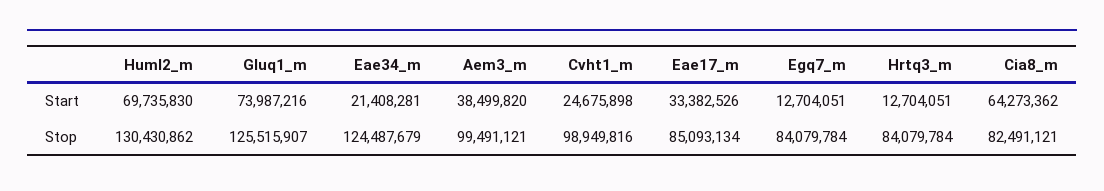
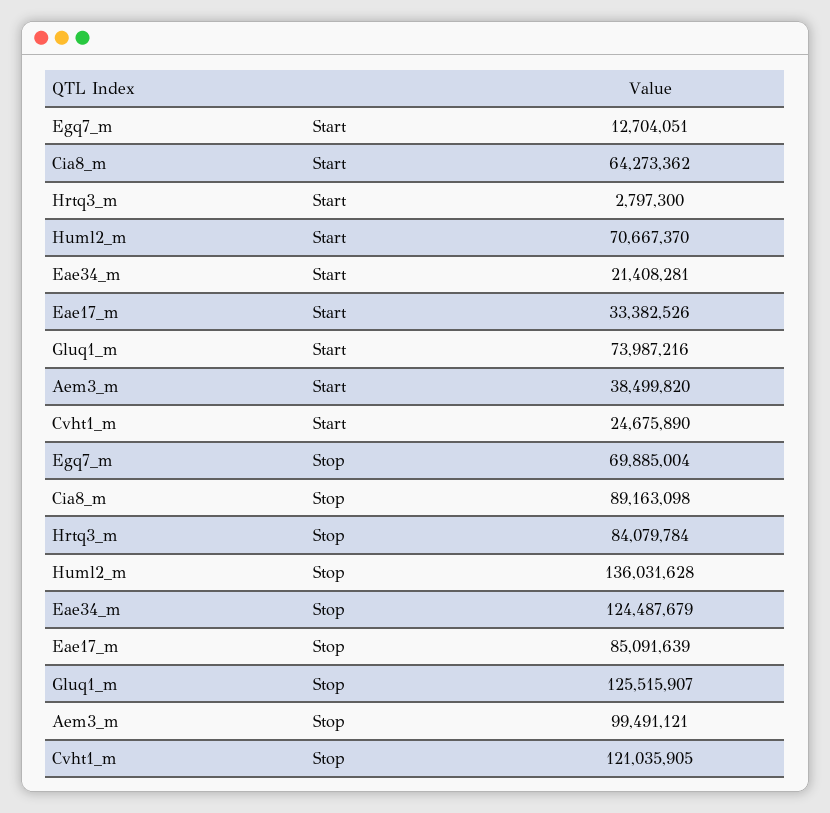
  {
    "Huml2_m": {
-     "Start": 69735830,
+     "Start": 70667370,
-     "Stop": 130430862
+     "Stop": 136031628
    },
    "Gluq1_m": {
      "Start": 73987216,
      "Stop": 125515907
    },
    "Eae34_m": {
      "Start": 21408281,
      "Stop": 124487679
    },
    "Aem3_m": {
      "Start": 38499820,
      "Stop": 99491121
    },
    "Cvht1_m": {
-     "Start": 24675898,
+     "Start": 24675890,
-     "Stop": 98949816
+     "Stop": 121035905
    },
    "Eae17_m": {
      "Start": 33382526,
-     "Stop": 85093134
+     "Stop": 85091639
    },
    "Egq7_m": {
      "Start": 12704051,
-     "Stop": 84079784
+     "Stop": 69885004
    },
    "Hrtq3_m": {
-     "Start": 12704051,
+     "Start": 2797300,
      "Stop": 84079784
    },
    "Cia8_m": {
      "Start": 64273362,
-     "Stop": 82491121
+     "Stop": 89163098
    }
  }

